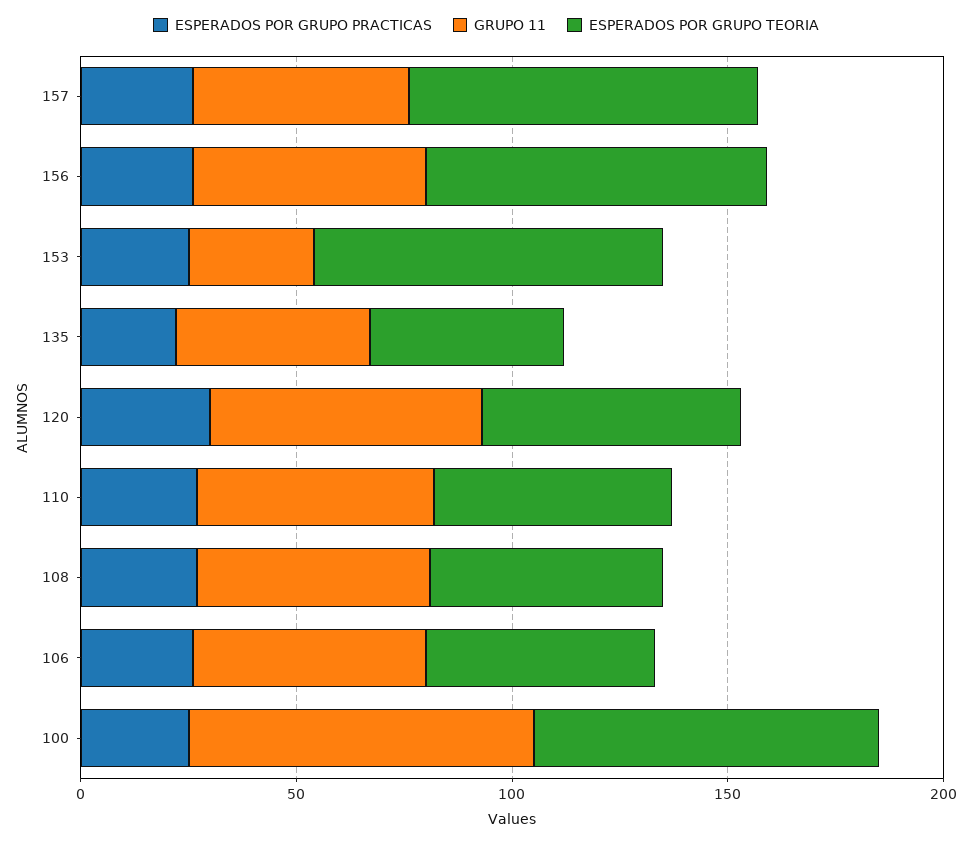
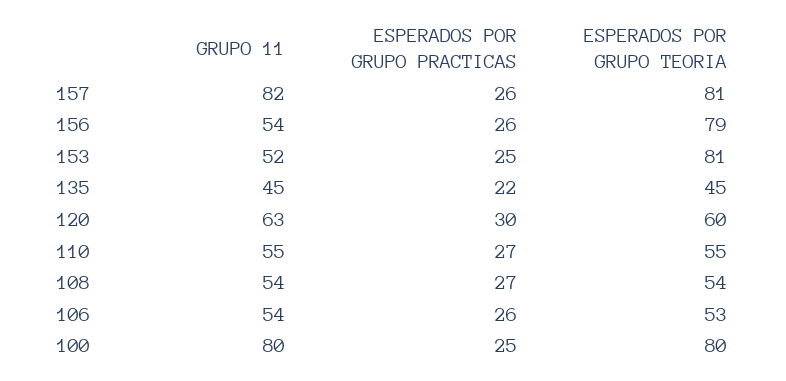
  {
    "ESPERADOS POR GRUPO PRACTICAS": {
      "157": 26,
      "156": 26,
      "153": 25,
      "135": 22,
      "120": 30,
      "110": 27,
      "108": 27,
      "106": 26,
      "100": 25
    },
    "GRUPO 11": {
-     "157": 50,
+     "157": 82,
      "156": 54,
-     "153": 30,
+     "153": 52,
      "135": 45,
      "120": 63,
      "110": 55,
      "108": 54,
      "106": 54,
      "100": 80
    },
    "ESPERADOS POR GRUPO TEORIA": {
      "157": 81,
      "156": 79,
      "153": 81,
      "135": 45,
      "120": 60,
      "110": 55,
      "108": 54,
      "106": 53,
      "100": 80
    }
  }

